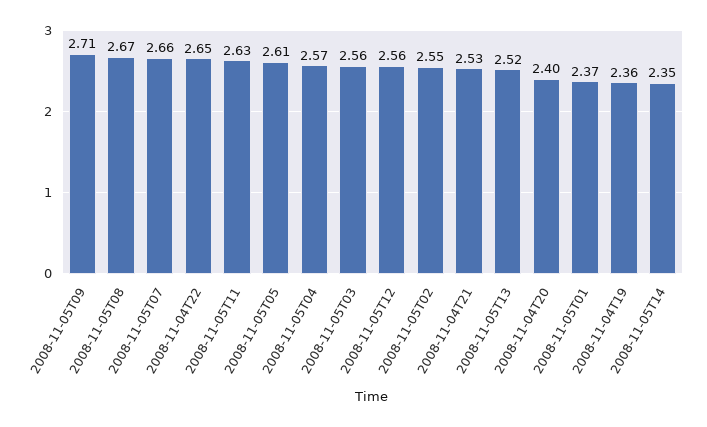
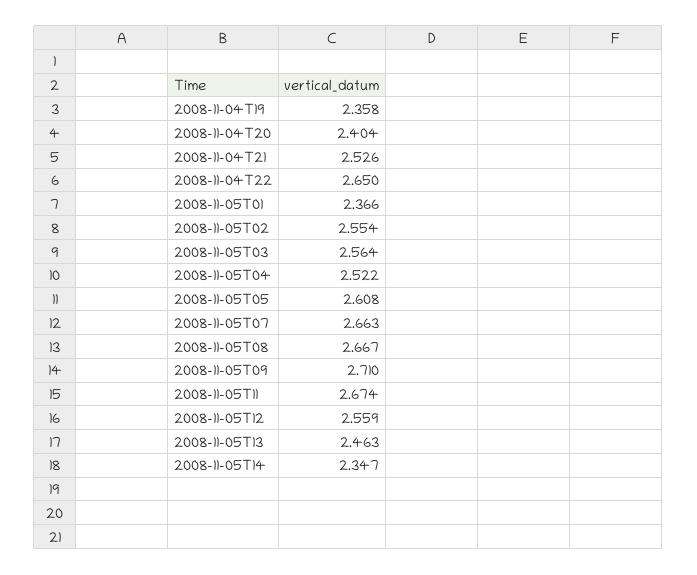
  {
    "2008-11-05T09": 2.71,
    "2008-11-05T08": 2.667,
    "2008-11-05T07": 2.663,
    "2008-11-04T22": 2.65,
-   "2008-11-05T11": 2.63,
+   "2008-11-05T11": 2.674,
    "2008-11-05T05": 2.608,
-   "2008-11-05T04": 2.57,
+   "2008-11-05T04": 2.522,
    "2008-11-05T03": 2.564,
    "2008-11-05T12": 2.559,
    "2008-11-05T02": 2.554,
    "2008-11-04T21": 2.526,
-   "2008-11-05T13": 2.52,
+   "2008-11-05T13": 2.463,
    "2008-11-04T20": 2.404,
    "2008-11-05T01": 2.366,
    "2008-11-04T19": 2.358,
    "2008-11-05T14": 2.347
  }

